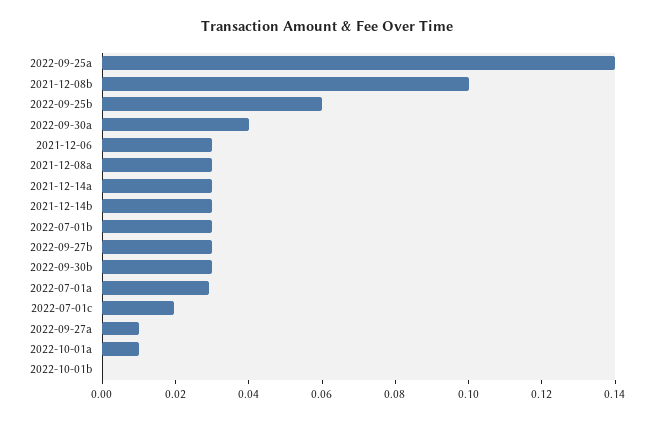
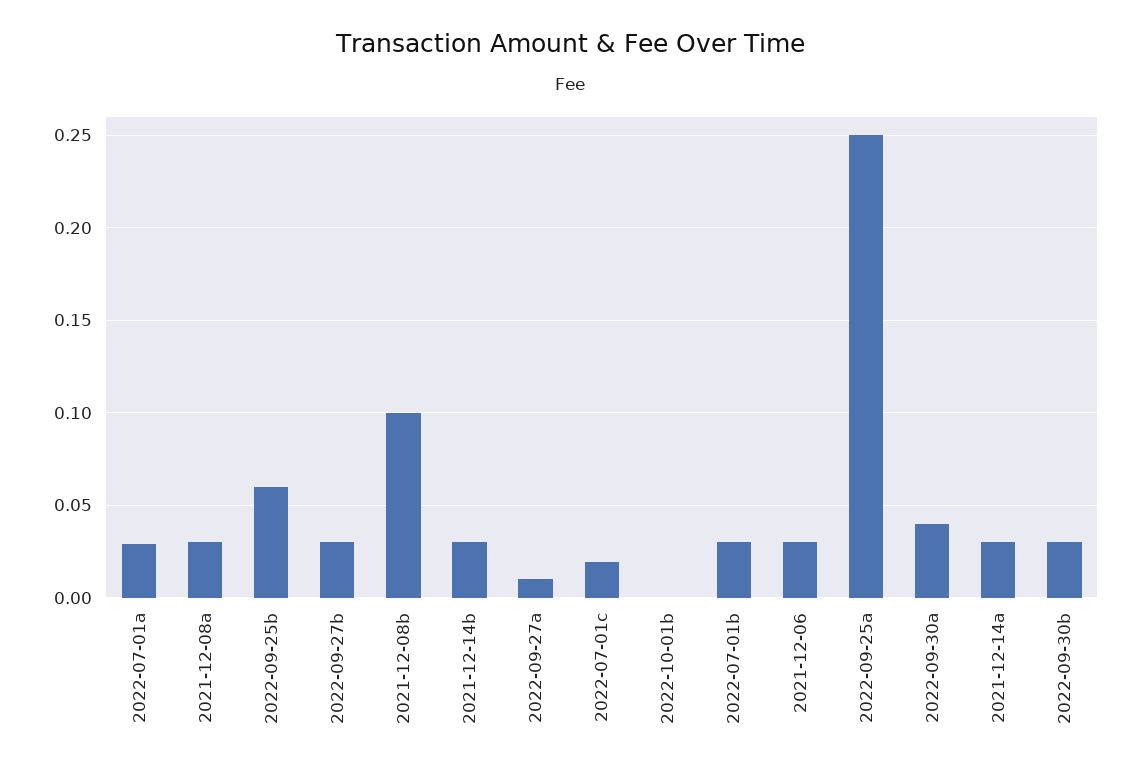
  {
-   "2022-09-25a": 0.14,
+   "2022-09-25a": 0.25,
    "2021-12-08b": 0.1,
    "2022-09-25b": 0.06,
    "2022-09-30a": 0.04,
    "2021-12-06": 0.03,
    "2021-12-08a": 0.03,
    "2021-12-14a": 0.03,
    "2021-12-14b": 0.03,
    "2022-07-01b": 0.03,
    "2022-09-27b": 0.03,
    "2022-09-30b": 0.03,
    "2022-07-01a": 0.03,
    "2022-07-01c": 0.02,
    "2022-09-27a": 0.01,
-   "2022-10-01a": 0.01,
    "2022-10-01b": 0
  }

